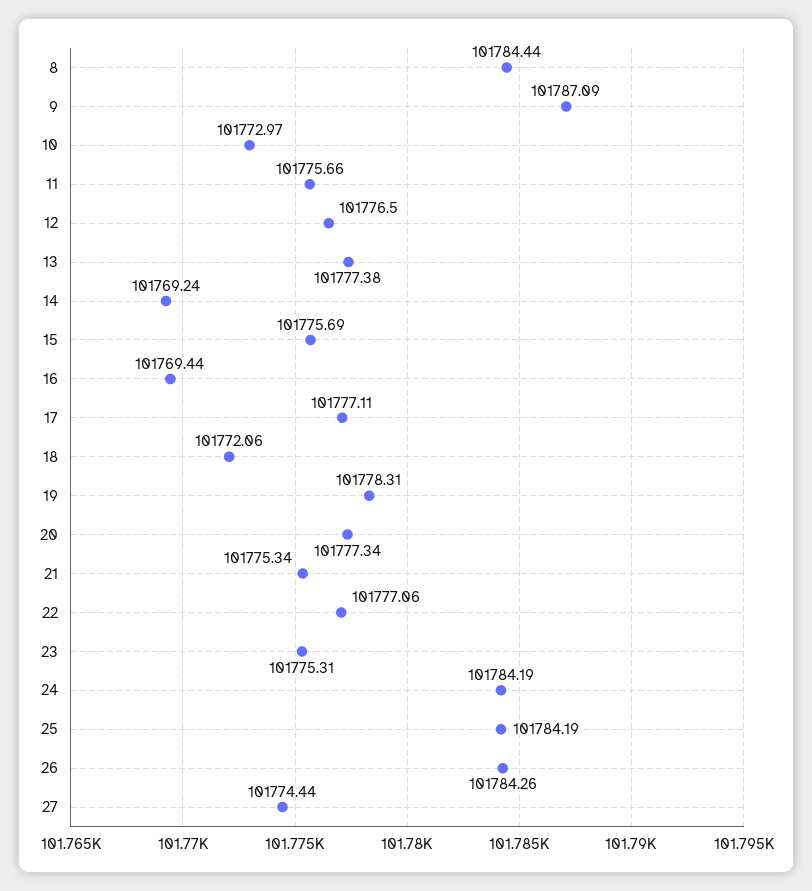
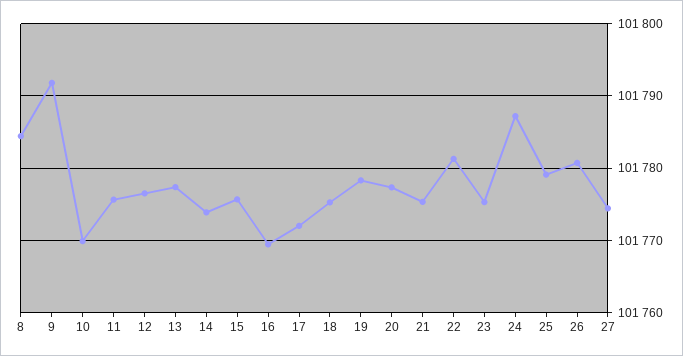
  {
    "8": 101784.44,
-   "9": 101787.09,
+   "9": 101792,
-   "10": 101772.97,
+   "10": 101770,
    "11": 101775.66,
    "12": 101776.5,
    "13": 101777.38,
-   "14": 101769.24,
+   "14": 101774,
    "15": 101775.69,
    "16": 101769.44,
-   "17": 101777.11,
+   "17": 101772,
-   "18": 101772.06,
+   "18": 101775,
    "19": 101778.31,
    "20": 101777.34,
    "21": 101775.34,
-   "22": 101777.06,
+   "22": 101781,
    "23": 101775.31,
-   "24": 101784.19,
+   "24": 101787,
-   "25": 101784.19,
+   "25": 101779,
-   "26": 101784.26,
+   "26": 101781,
    "27": 101774.44
  }

